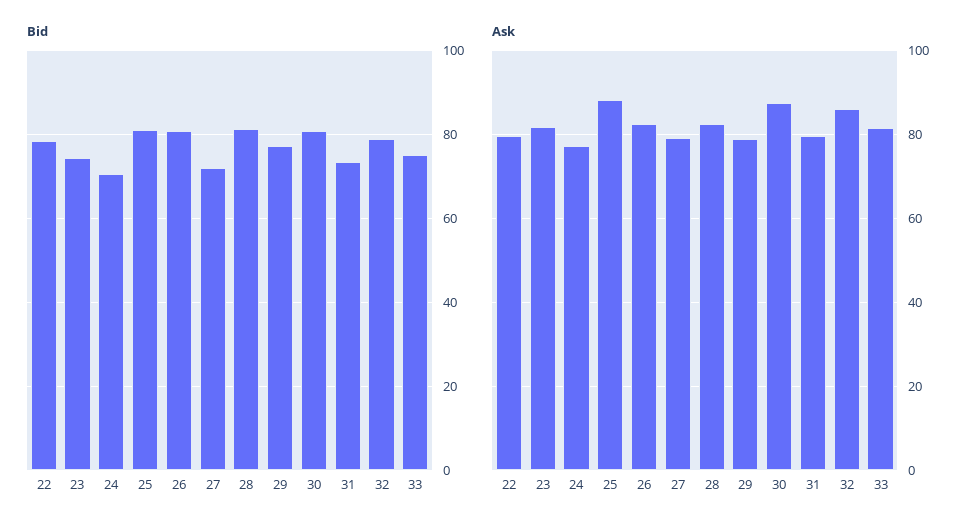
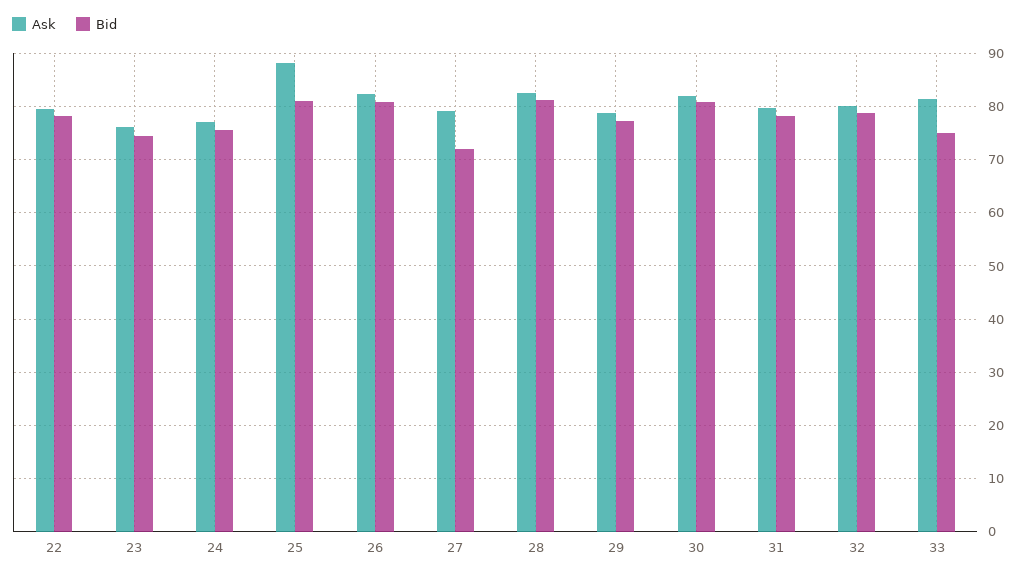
  {
    "Bid": {
      "22": 78,
      "23": 74,
-     "24": 70,
+     "24": 76,
      "25": 82,
      "26": 80,
      "27": 72,
      "28": 82,
      "29": 78,
      "30": 80,
-     "31": 74,
+     "31": 78,
      "32": 78,
      "33": 76
    },
    "Ask": {
      "22": 80,
-     "23": 82,
+     "23": 76,
      "24": 78,
      "25": 88,
      "26": 82,
      "27": 80,
      "28": 82,
      "29": 78,
-     "30": 88,
+     "30": 82,
      "31": 80,
-     "32": 86,
+     "32": 80,
      "33": 82
    }
  }

